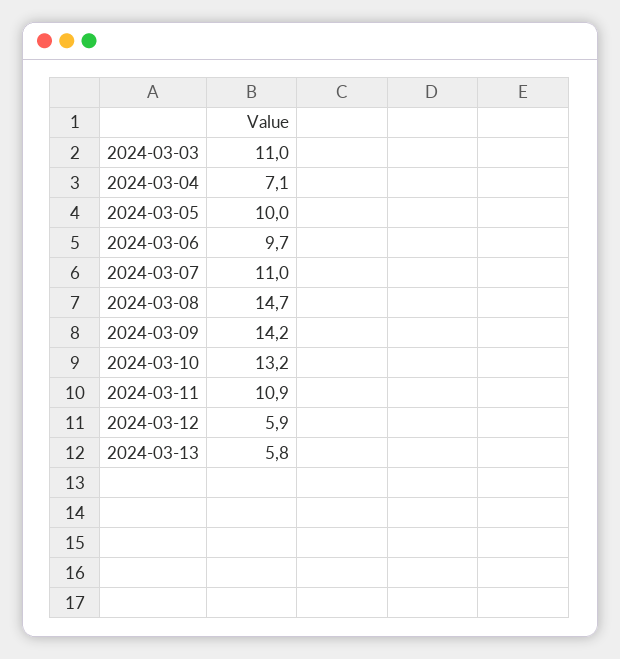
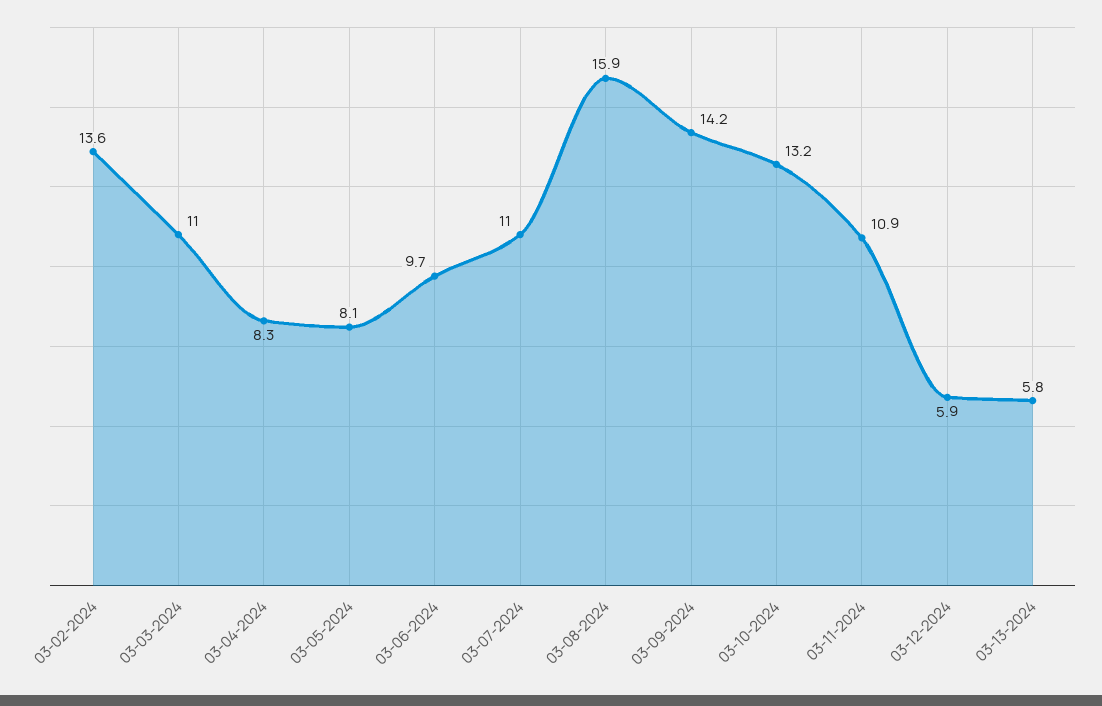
  {
    "2024-03-03": 11,
-   "2024-03-04": 7.1,
+   "2024-03-04": 8.3,
-   "2024-03-05": 10,
+   "2024-03-05": 8.1,
    "2024-03-06": 9.7,
    "2024-03-07": 11,
-   "2024-03-08": 14.7,
+   "2024-03-08": 15.9,
    "2024-03-09": 14.2,
    "2024-03-10": 13.2,
    "2024-03-11": 10.9,
    "2024-03-12": 5.9,
-   "2024-03-13": 5.8
+   "2024-03-13": 5.8,
+   "03-02-2024": 13.6
  }

